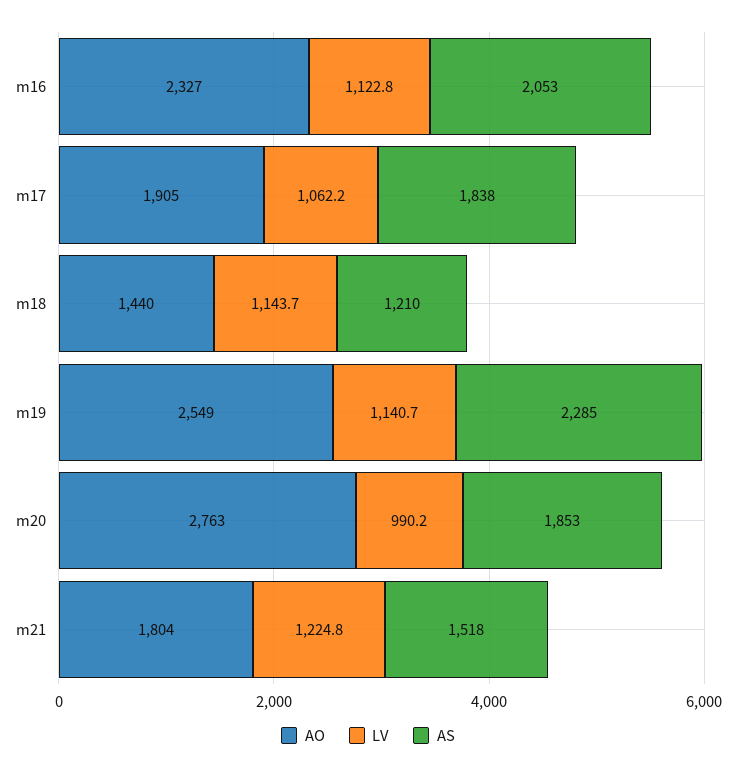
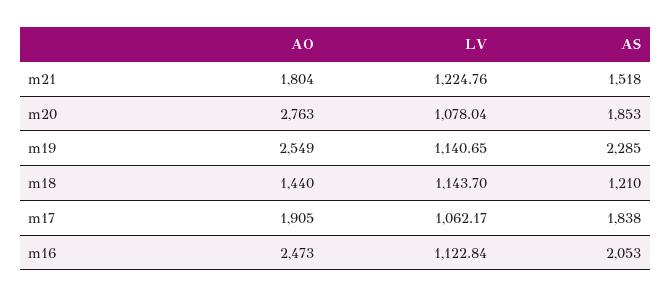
  {
    "AO": {
-     "m16": 2327,
+     "m16": 2473,
      "m17": 1905,
      "m18": 1440,
      "m19": 2549,
      "m20": 2763,
      "m21": 1804
    },
    "LV": {
      "m16": 1122.84,
      "m17": 1062.17,
      "m18": 1143.7,
      "m19": 1140.65,
-     "m20": 990.2,
+     "m20": 1078.04,
      "m21": 1224.76
    },
    "AS": {
      "m16": 2053,
      "m17": 1838,
      "m18": 1210,
      "m19": 2285,
      "m20": 1853,
      "m21": 1518
    }
  }

